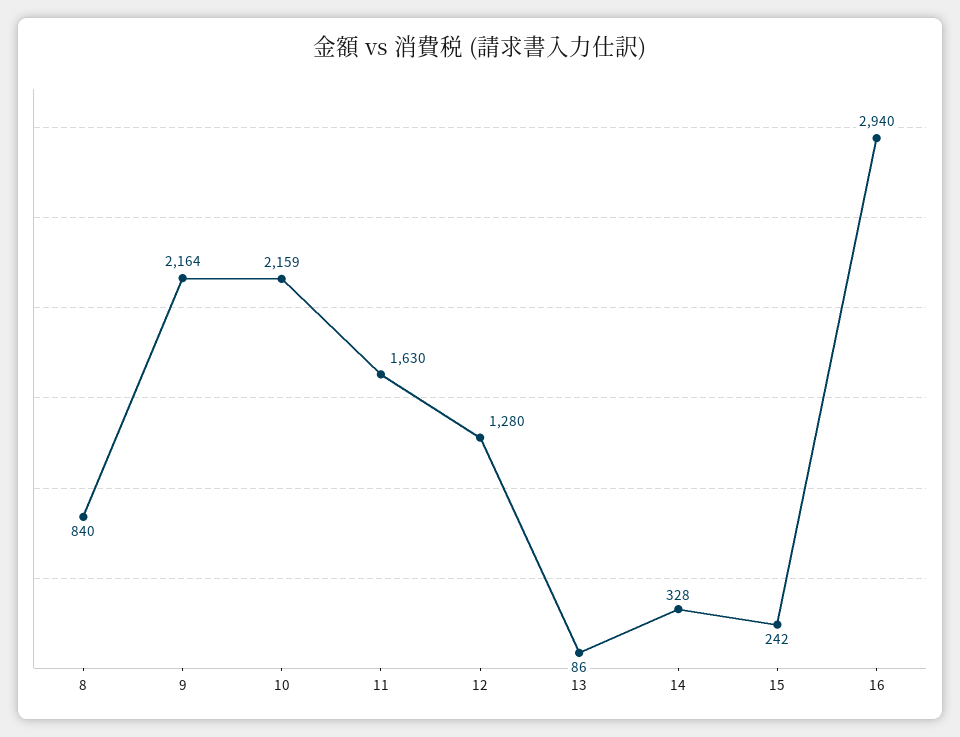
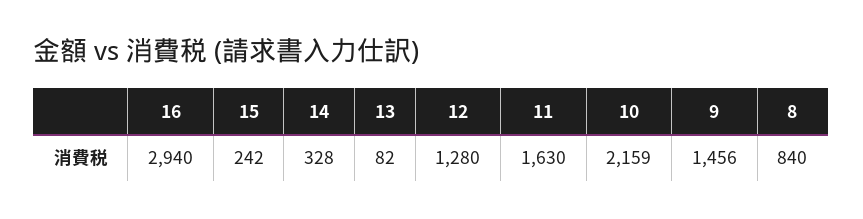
  {
    "8": 840,
-   "9": 2164,
+   "9": 1456,
    "10": 2159,
    "11": 1630,
    "12": 1280,
-   "13": 86,
+   "13": 82,
    "14": 328,
    "15": 242,
    "16": 2940
  }

